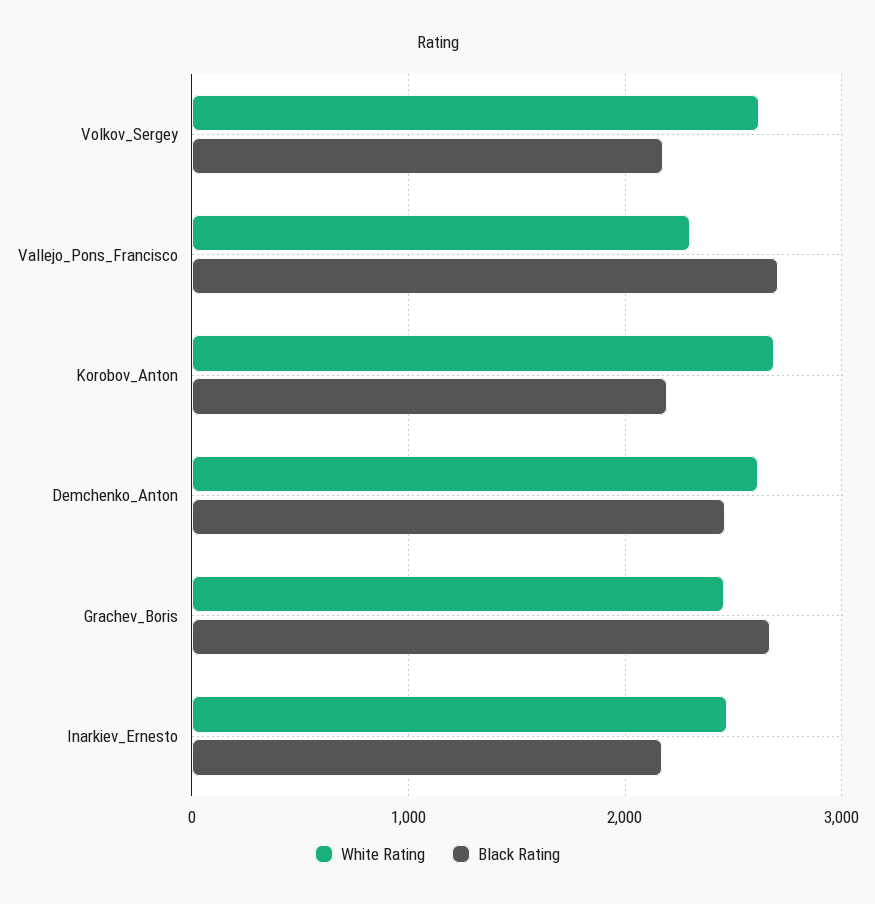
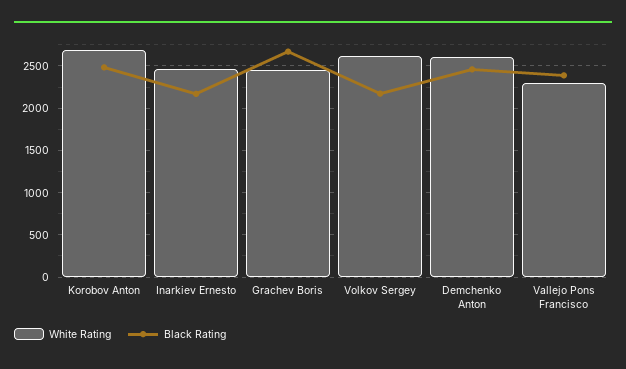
  {
    "White Rating": {
      "Volkov_Sergey": 2600,
      "Vallejo_Pons_Francisco": 2300,
      "Korobov_Anton": 2700,
      "Demchenko_Anton": 2600,
      "Grachev_Boris": 2500,
      "Inarkiev_Ernesto": 2500
    },
    "Black Rating": {
      "Volkov_Sergey": 2200,
-     "Vallejo_Pons_Francisco": 2700,
+     "Vallejo_Pons_Francisco": 2400,
-     "Korobov_Anton": 2200,
+     "Korobov_Anton": 2500,
      "Demchenko_Anton": 2500,
      "Grachev_Boris": 2700,
      "Inarkiev_Ernesto": 2200
    }
  }

